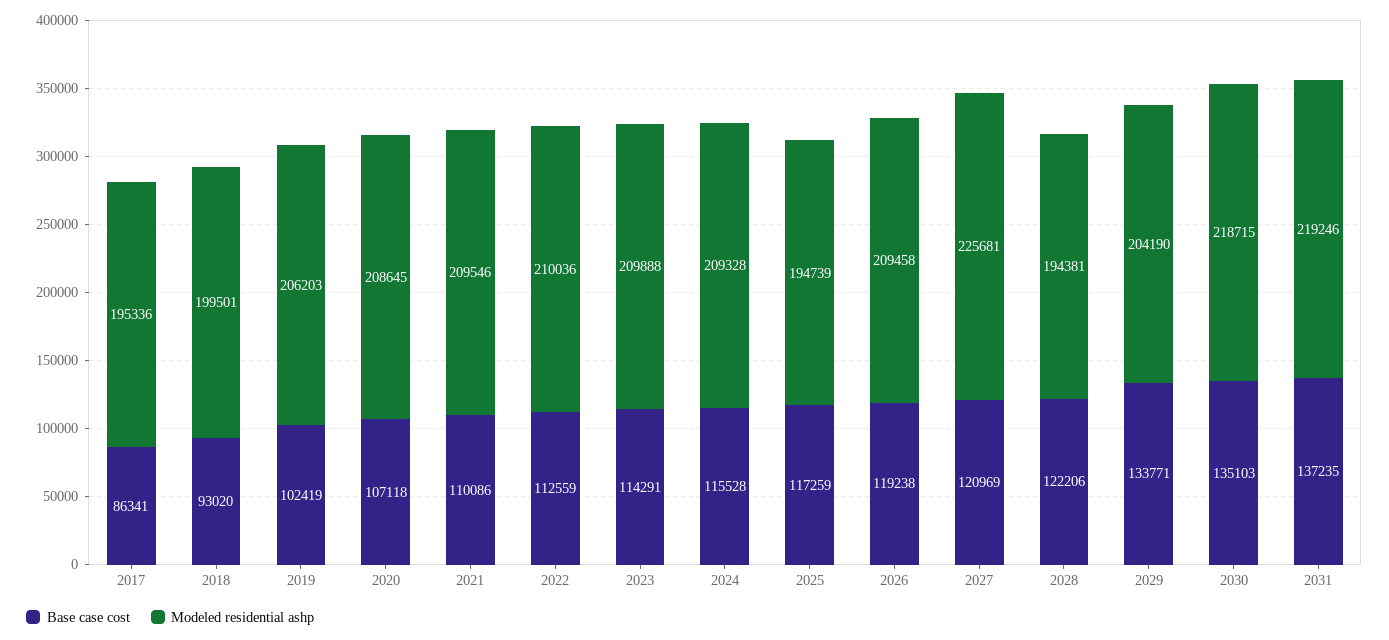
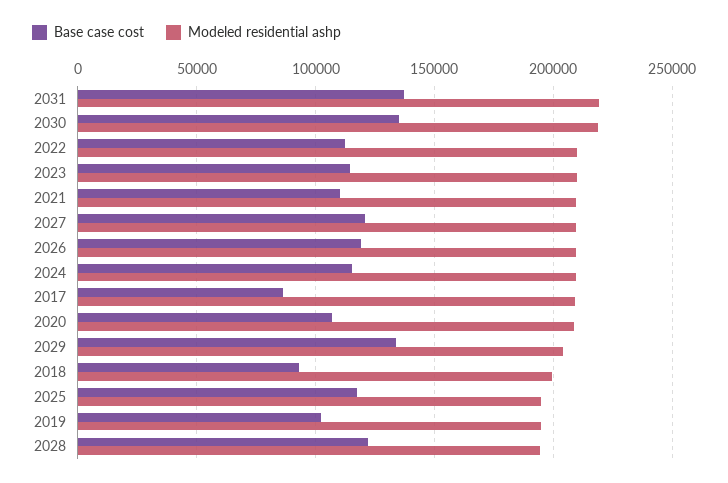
  {
    "Base case cost": {
      "2017": 86341,
      "2018": 93020,
      "2019": 102419,
      "2020": 107118,
      "2021": 110086,
      "2022": 112559,
      "2023": 114291,
      "2024": 115528,
      "2025": 117259,
      "2026": 119238,
      "2027": 120969,
      "2028": 122206,
      "2029": 133771,
      "2030": 135103,
      "2031": 137235
    },
    "Modeled residential ashp": {
-     "2017": 195336,
+     "2017": 210000,
      "2018": 199501,
-     "2019": 206203,
+     "2019": 195000,
      "2020": 208645,
      "2021": 209546,
      "2022": 210036,
      "2023": 209888,
      "2024": 209328,
      "2025": 194739,
      "2026": 209458,
-     "2027": 225681,
+     "2027": 210000,
      "2028": 194381,
      "2029": 204190,
      "2030": 218715,
      "2031": 219246
    }
  }

